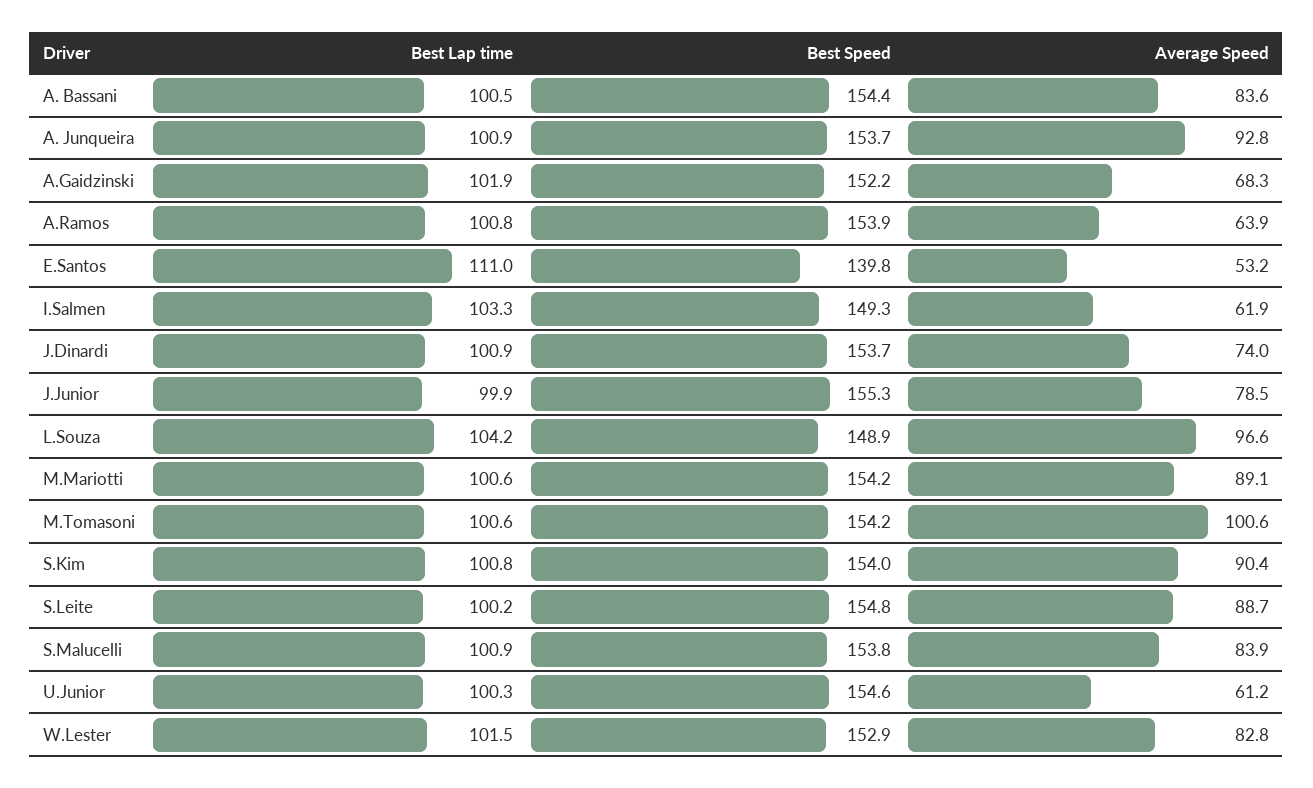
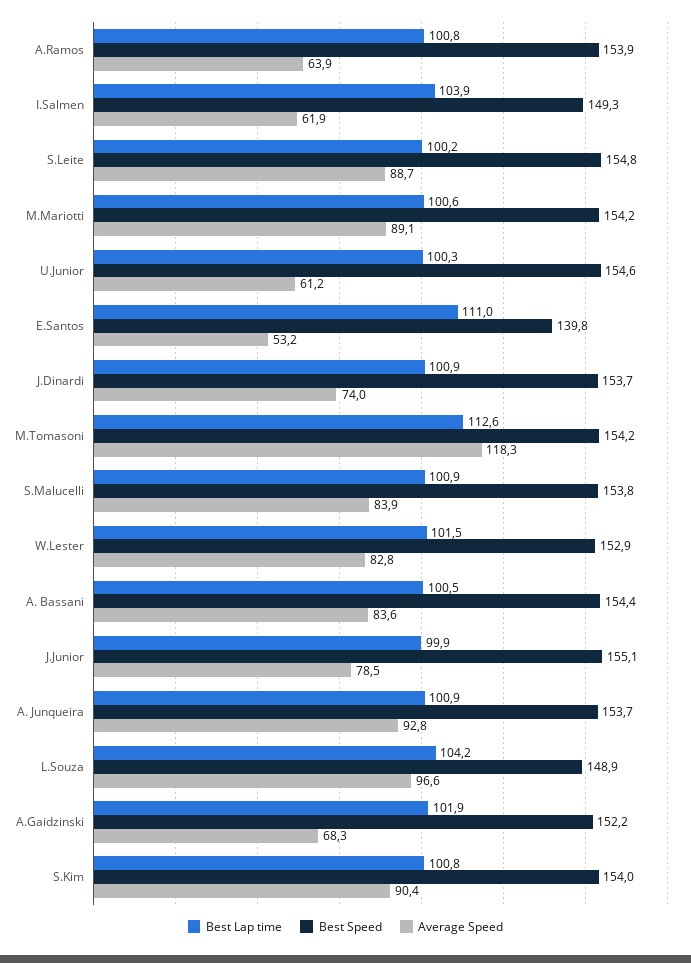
  {
    "Best Lap time": {
      "A. Bassani": 100.5,
      "A. Junqueira": 100.9,
      "A.Gaidzinski": 101.9,
      "A.Ramos": 100.8,
      "E.Santos": 111,
-     "I.Salmen": 103.3,
+     "I.Salmen": 103.9,
      "J.Dinardi": 100.9,
      "J.Junior": 99.9,
      "L.Souza": 104.2,
      "M.Mariotti": 100.6,
-     "M.Tomasoni": 100.6,
+     "M.Tomasoni": 112.6,
      "S.Kim": 100.8,
      "S.Leite": 100.2,
      "S.Malucelli": 100.9,
      "U.Junior": 100.3,
      "W.Lester": 101.5
    },
    "Best Speed": {
      "A. Bassani": 154.4,
      "A. Junqueira": 153.7,
      "A.Gaidzinski": 152.2,
      "A.Ramos": 153.9,
      "E.Santos": 139.8,
      "I.Salmen": 149.3,
      "J.Dinardi": 153.7,
-     "J.Junior": 155.3,
+     "J.Junior": 155.1,
      "L.Souza": 148.9,
      "M.Mariotti": 154.2,
      "M.Tomasoni": 154.2,
      "S.Kim": 154,
      "S.Leite": 154.8,
      "S.Malucelli": 153.8,
      "U.Junior": 154.6,
      "W.Lester": 152.9
    },
    "Average Speed": {
      "A. Bassani": 83.6,
      "A. Junqueira": 92.8,
      "A.Gaidzinski": 68.3,
      "A.Ramos": 63.9,
      "E.Santos": 53.2,
      "I.Salmen": 61.9,
      "J.Dinardi": 74,
      "J.Junior": 78.5,
      "L.Souza": 96.6,
      "M.Mariotti": 89.1,
-     "M.Tomasoni": 100.6,
+     "M.Tomasoni": 118.3,
      "S.Kim": 90.4,
      "S.Leite": 88.7,
      "S.Malucelli": 83.9,
      "U.Junior": 61.2,
      "W.Lester": 82.8
    }
  }

